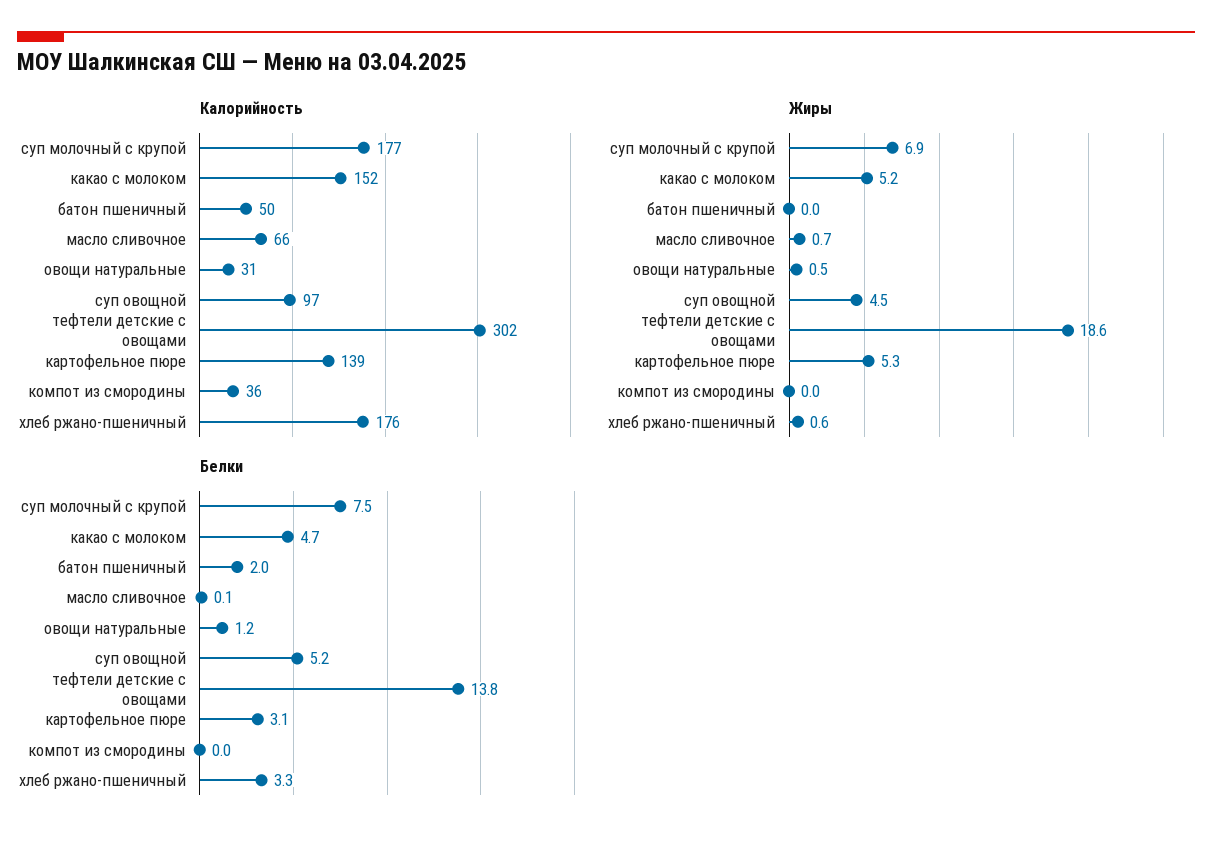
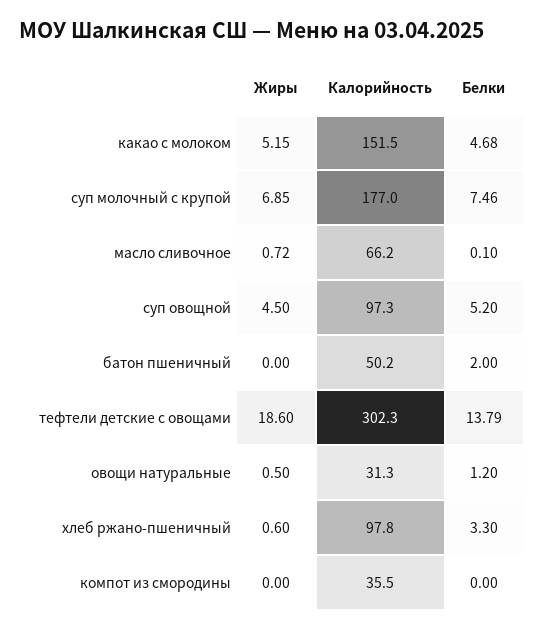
  {
    "Калорийность": {
      "суп молочный с крупой": 177,
      "какао с молоком": 151.5,
      "батон пшеничный": 50.2,
      "масло сливочное": 66.2,
      "овощи натуральные": 31.3,
      "суп овощной": 97.3,
      "тефтели детские с овощами": 302.3,
-     "картофельное пюре": 139,
      "компот из смородины": 35.5,
-     "хлеб ржано-пшеничный": 176
+     "хлеб ржано-пшеничный": 97.8
    },
    "Жиры": {
      "суп молочный с крупой": 6.85,
      "какао с молоком": 5.15,
      "батон пшеничный": 0,
      "масло сливочное": 0.72,
      "овощи натуральные": 0.5,
      "суп овощной": 4.5,
      "тефтели детские с овощами": 18.6,
-     "картофельное пюре": 5.3,
      "компот из смородины": 0,
      "хлеб ржано-пшеничный": 0.6
    },
    "Белки": {
      "суп молочный с крупой": 7.46,
      "какао с молоком": 4.68,
      "батон пшеничный": 2,
      "масло сливочное": 0.1,
      "овощи натуральные": 1.2,
      "суп овощной": 5.2,
      "тефтели детские с овощами": 13.79,
-     "картофельное пюре": 3.1,
      "компот из смородины": 0,
      "хлеб ржано-пшеничный": 3.3
    }
  }

